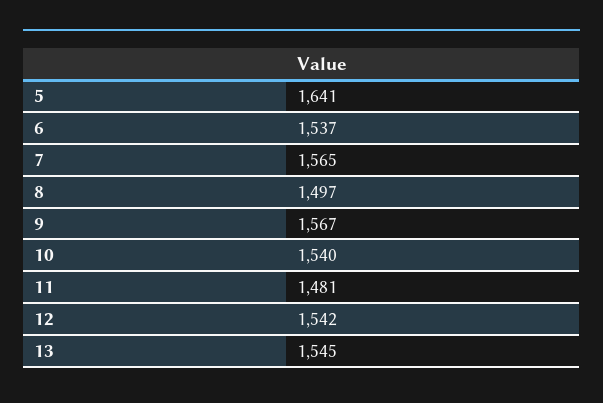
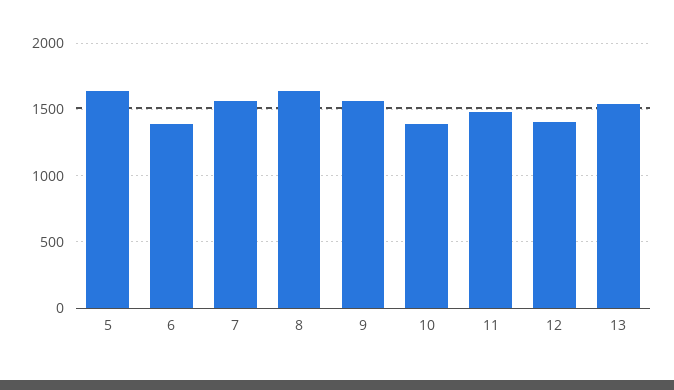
  {
    "5": 1641,
-   "6": 1537,
+   "6": 1400,
    "7": 1565,
-   "8": 1497,
+   "8": 1650,
    "9": 1567,
-   "10": 1540,
+   "10": 1400,
    "11": 1481,
-   "12": 1542,
+   "12": 1400,
    "13": 1545
  }

